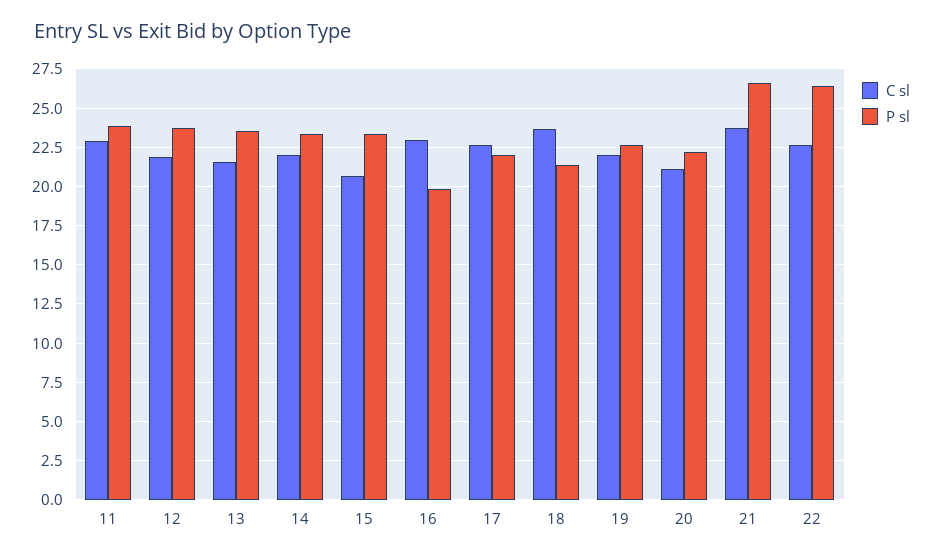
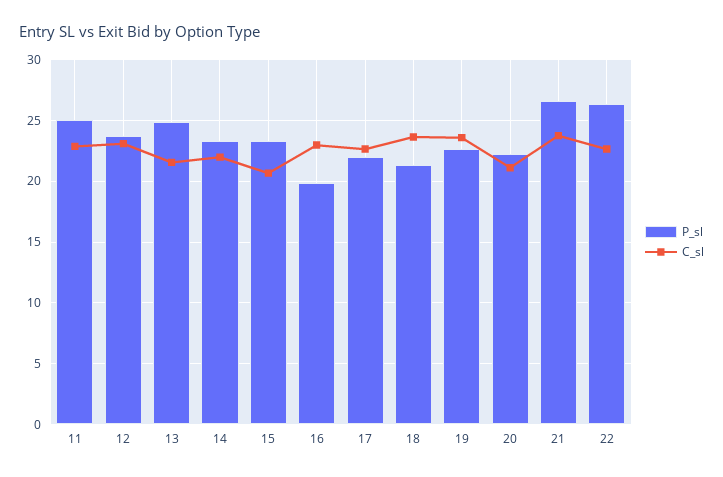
  {
    "C sl": {
      "11": 23,
-     "12": 22,
+     "12": 23,
      "13": 21.5,
      "14": 22,
      "15": 20.5,
      "16": 23,
      "17": 22.5,
      "18": 23.5,
-     "19": 22,
+     "19": 23.5,
      "20": 21,
      "21": 24,
      "22": 22.5
    },
    "P sl": {
-     "11": 24,
+     "11": 25,
      "12": 24,
-     "13": 23.5,
+     "13": 25,
      "14": 23.5,
      "15": 23.5,
      "16": 20,
      "17": 22,
      "18": 21.5,
      "19": 22.5,
      "20": 22,
      "21": 26.5,
      "22": 26.5
    }
  }

